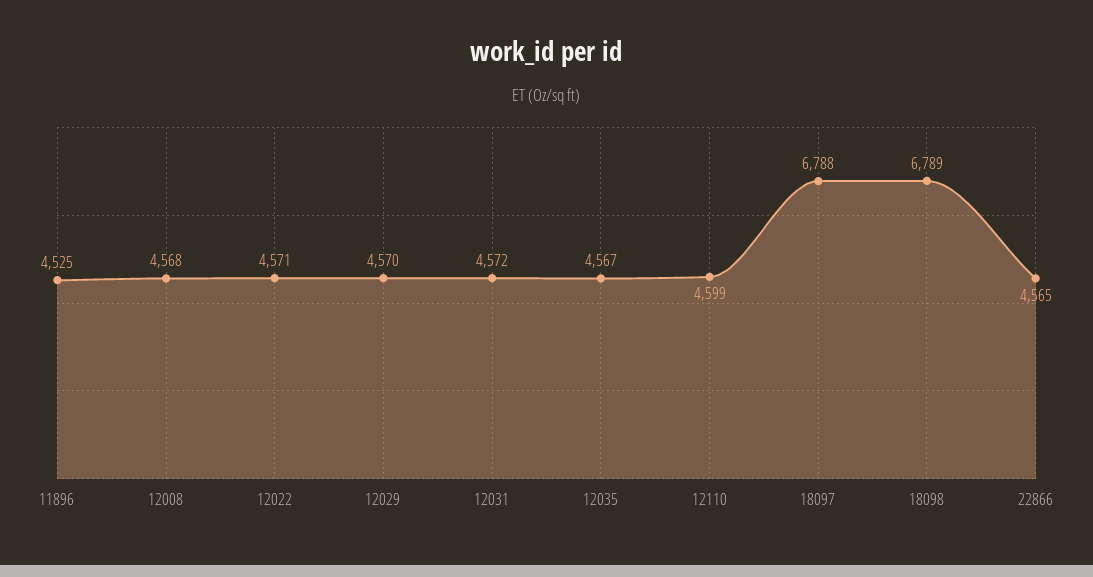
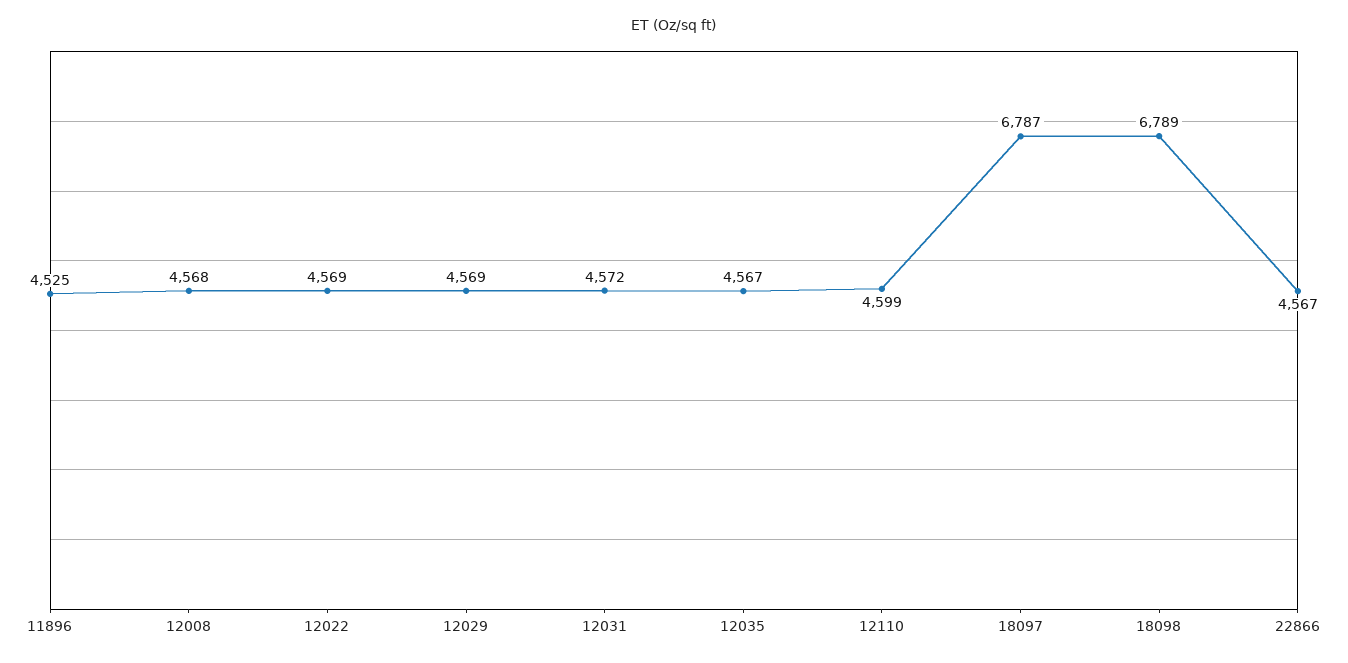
  {
    "11896": 4525,
    "12008": 4568,
-   "12022": 4571,
+   "12022": 4569,
-   "12029": 4570,
+   "12029": 4569,
    "12031": 4572,
    "12035": 4567,
    "12110": 4599,
-   "18097": 6788,
+   "18097": 6787,
    "18098": 6789,
-   "22866": 4565
+   "22866": 4567
  }

